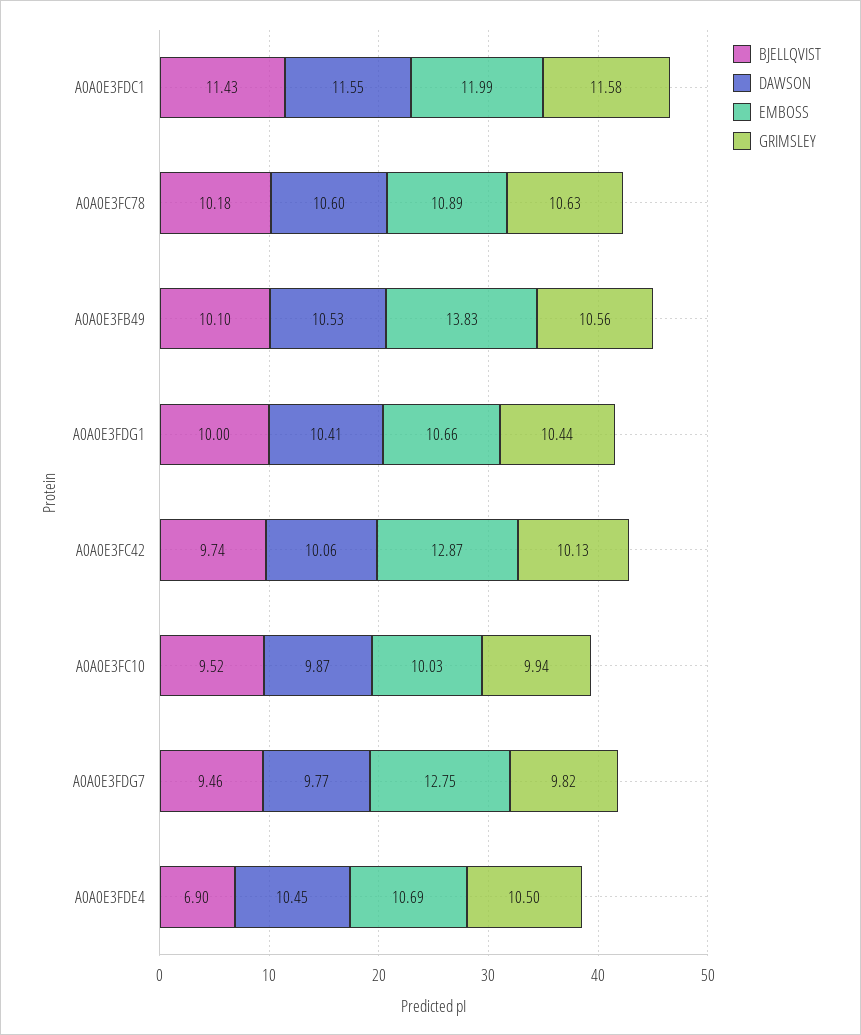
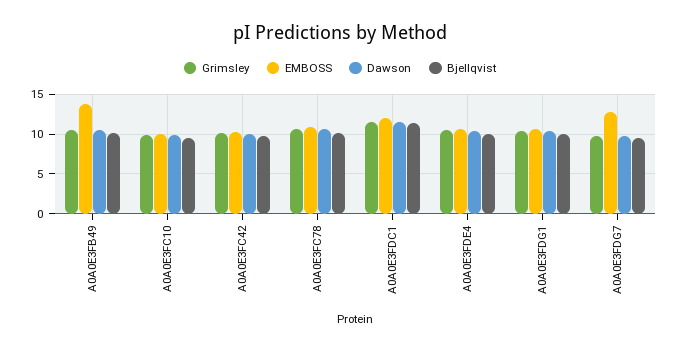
  {
    "BJELLQVIST": {
      "A0A0E3FDC1": 11.43,
      "A0A0E3FC78": 10.18,
      "A0A0E3FB49": 10.1,
      "A0A0E3FDG1": 10,
      "A0A0E3FC42": 9.74,
      "A0A0E3FC10": 9.52,
      "A0A0E3FDG7": 9.46,
-     "A0A0E3FDE4": 6.9
+     "A0A0E3FDE4": 10
    },
    "DAWSON": {
      "A0A0E3FDC1": 11.55,
      "A0A0E3FC78": 10.6,
      "A0A0E3FB49": 10.53,
      "A0A0E3FDG1": 10.41,
      "A0A0E3FC42": 10.06,
      "A0A0E3FC10": 9.87,
      "A0A0E3FDG7": 9.77,
      "A0A0E3FDE4": 10.45
    },
    "EMBOSS": {
      "A0A0E3FDC1": 11.99,
      "A0A0E3FC78": 10.89,
      "A0A0E3FB49": 13.83,
      "A0A0E3FDG1": 10.66,
-     "A0A0E3FC42": 12.87,
+     "A0A0E3FC42": 10,
      "A0A0E3FC10": 10.03,
      "A0A0E3FDG7": 12.75,
      "A0A0E3FDE4": 10.69
    },
    "GRIMSLEY": {
      "A0A0E3FDC1": 11.58,
      "A0A0E3FC78": 10.63,
      "A0A0E3FB49": 10.56,
      "A0A0E3FDG1": 10.44,
      "A0A0E3FC42": 10.13,
      "A0A0E3FC10": 9.94,
      "A0A0E3FDG7": 9.82,
      "A0A0E3FDE4": 10.5
    }
  }

